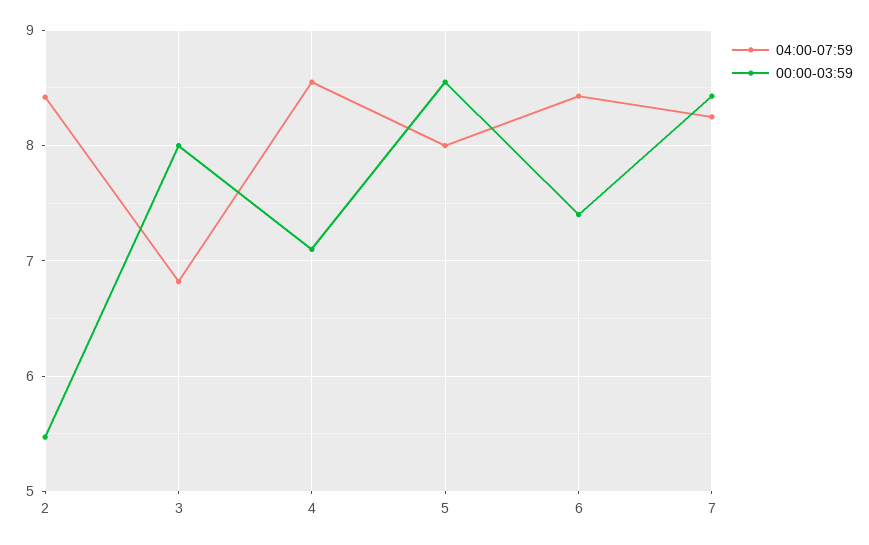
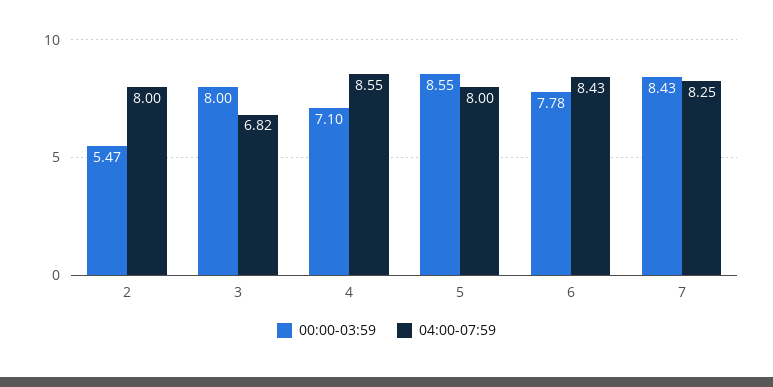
  {
    "04:00-07:59": {
-     "2": 8.4,
+     "2": 8,
      "3": 6.82,
      "4": 8.55,
      "5": 8,
      "6": 8.43,
      "7": 8.25
    },
    "00:00-03:59": {
      "2": 5.47,
      "3": 8,
      "4": 7.1,
      "5": 8.55,
-     "6": 7.4,
+     "6": 7.78,
      "7": 8.43
    }
  }

